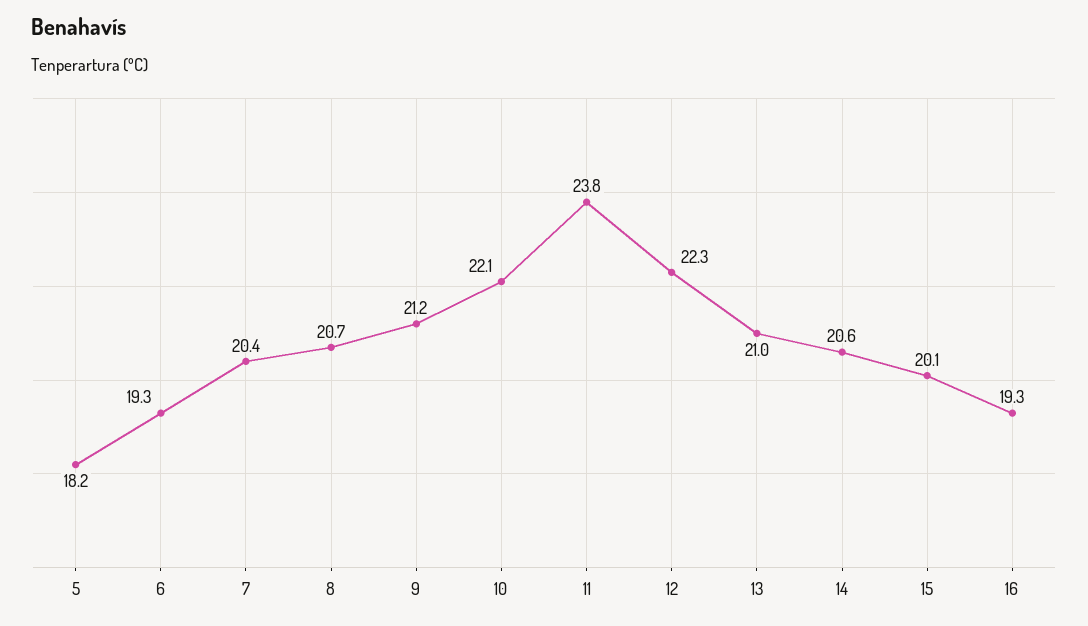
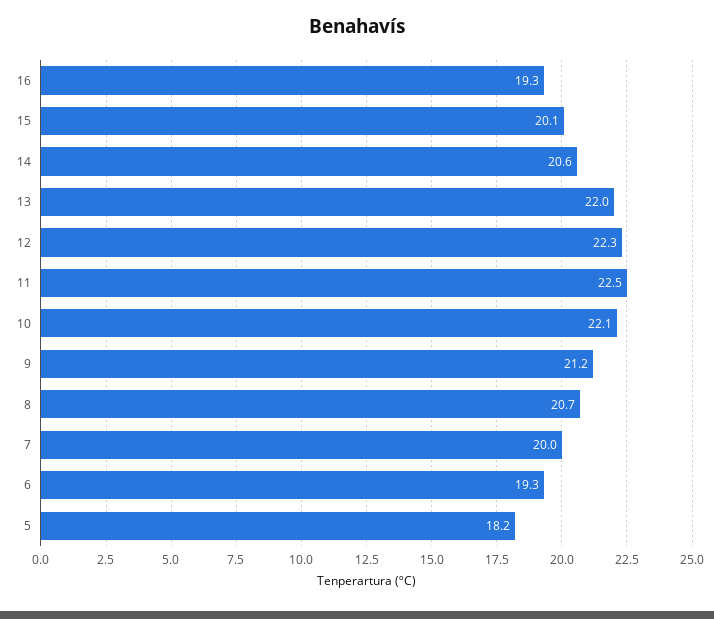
  {
    "5": 18.2,
    "6": 19.3,
-   "7": 20.4,
+   "7": 20,
    "8": 20.7,
    "9": 21.2,
    "10": 22.1,
-   "11": 23.8,
+   "11": 22.5,
    "12": 22.3,
-   "13": 21,
+   "13": 22,
    "14": 20.6,
    "15": 20.1,
    "16": 19.3
  }

